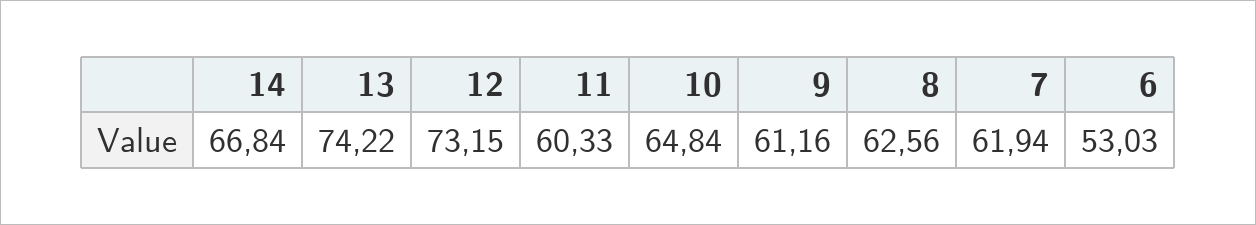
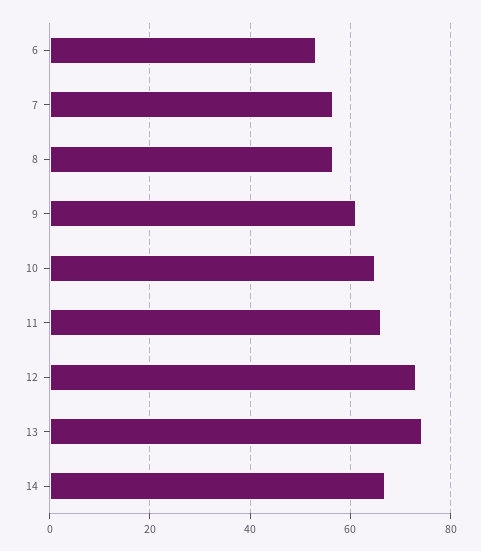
  {
    "14": 66.84,
    "13": 74.22,
    "12": 73.15,
-   "11": 60.33,
+   "11": 66,
    "10": 64.84,
    "9": 61.16,
-   "8": 62.56,
+   "8": 56,
-   "7": 61.94,
+   "7": 56,
    "6": 53.03
  }

